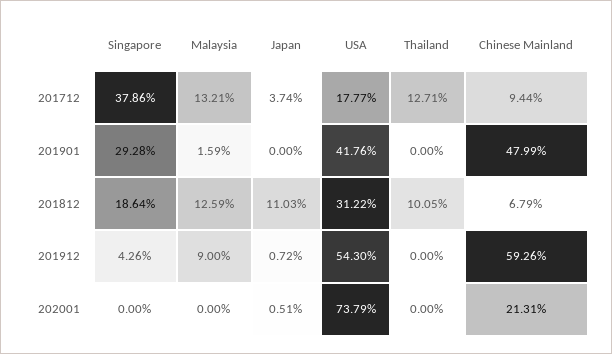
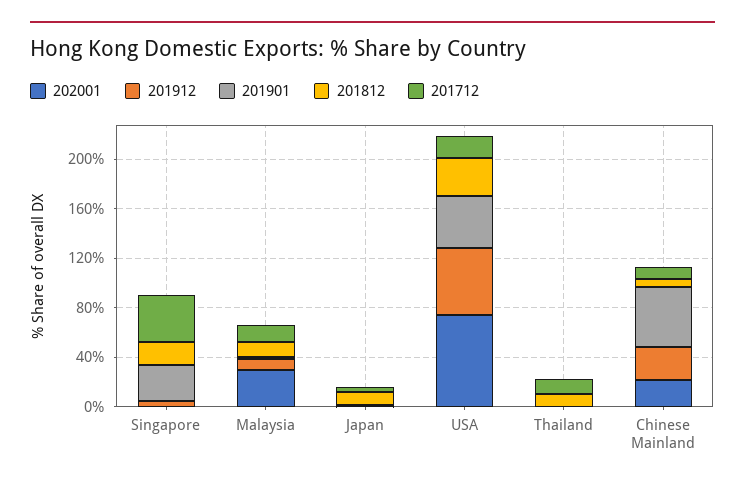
  {
    "201712": {
      "Singapore": 37.86,
      "Malaysia": 13.21,
      "Japan": 3.74,
      "USA": 17.77,
      "Thailand": 12.71,
      "Chinese Mainland": 9.44
    },
    "201901": {
      "Singapore": 29.28,
      "Malaysia": 1.59,
      "Japan": 0,
      "USA": 41.76,
      "Thailand": 0,
      "Chinese Mainland": 47.99
    },
    "201812": {
      "Singapore": 18.64,
      "Malaysia": 12.59,
      "Japan": 11.03,
      "USA": 31.22,
      "Thailand": 10.05,
      "Chinese Mainland": 6.79
    },
    "201912": {
      "Singapore": 4.26,
      "Malaysia": 9,
      "Japan": 0.72,
      "USA": 54.3,
      "Thailand": 0,
-     "Chinese Mainland": 59.26
+     "Chinese Mainland": 30
    },
    "202001": {
      "Singapore": 0,
-     "Malaysia": 0,
+     "Malaysia": 30,
      "Japan": 0.51,
      "USA": 73.79,
      "Thailand": 0,
      "Chinese Mainland": 21.31
    }
  }

